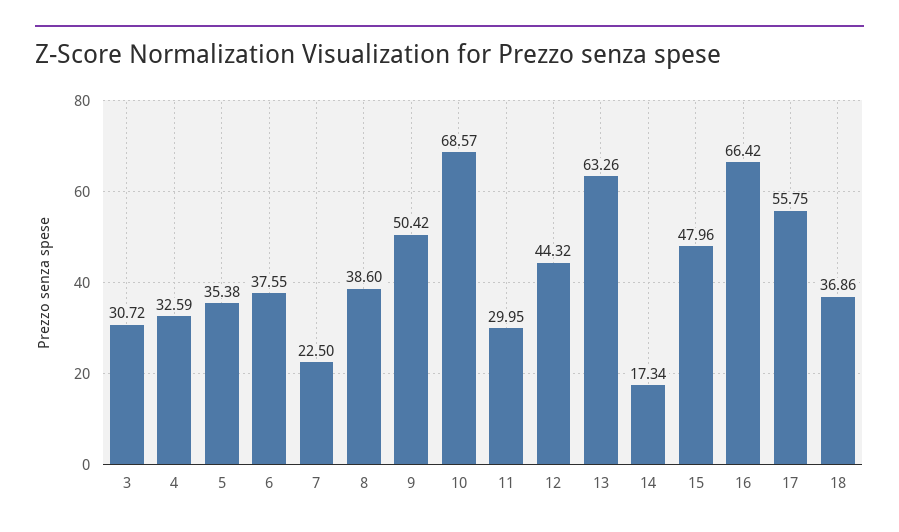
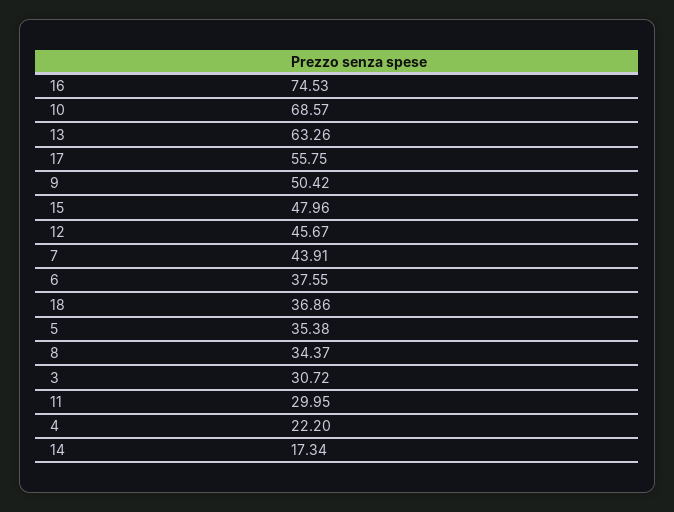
  {
    "3": 30.72,
-   "4": 32.59,
+   "4": 22.2,
    "5": 35.38,
    "6": 37.55,
-   "7": 22.5,
+   "7": 43.91,
-   "8": 38.6,
+   "8": 34.37,
    "9": 50.42,
    "10": 68.57,
    "11": 29.95,
-   "12": 44.32,
+   "12": 45.67,
    "13": 63.26,
    "14": 17.34,
    "15": 47.96,
-   "16": 66.42,
+   "16": 74.53,
    "17": 55.75,
    "18": 36.86
  }

